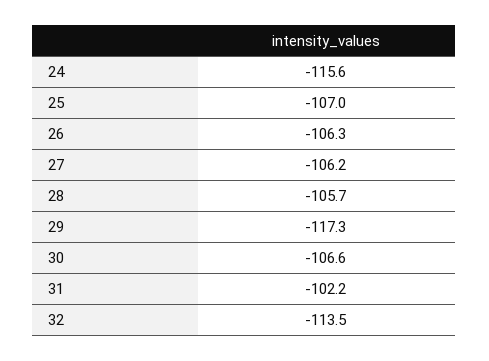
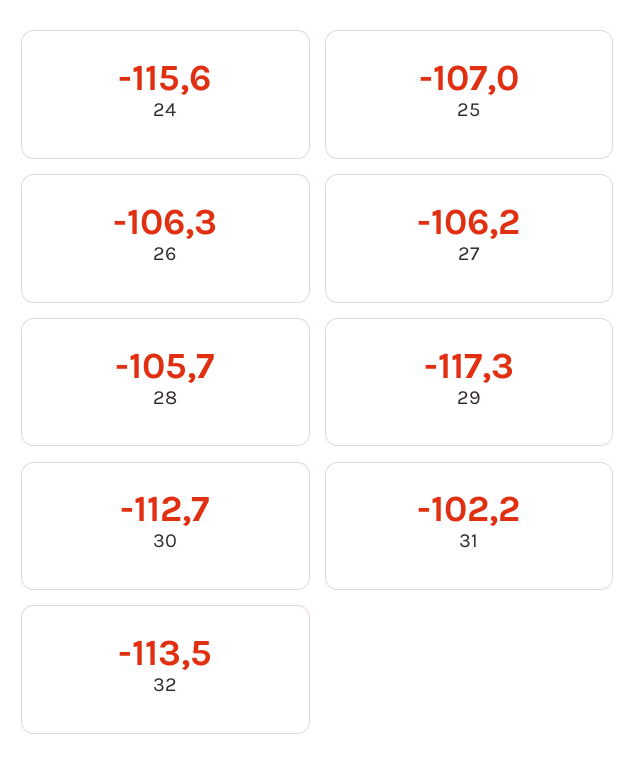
  {
    "24": -115.6,
    "25": -107,
    "26": -106.3,
    "27": -106.2,
    "28": -105.7,
    "29": -117.3,
-   "30": -106.6,
+   "30": -112.7,
    "31": -102.2,
    "32": -113.5
  }

